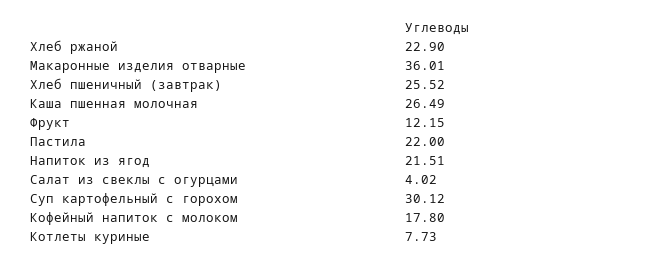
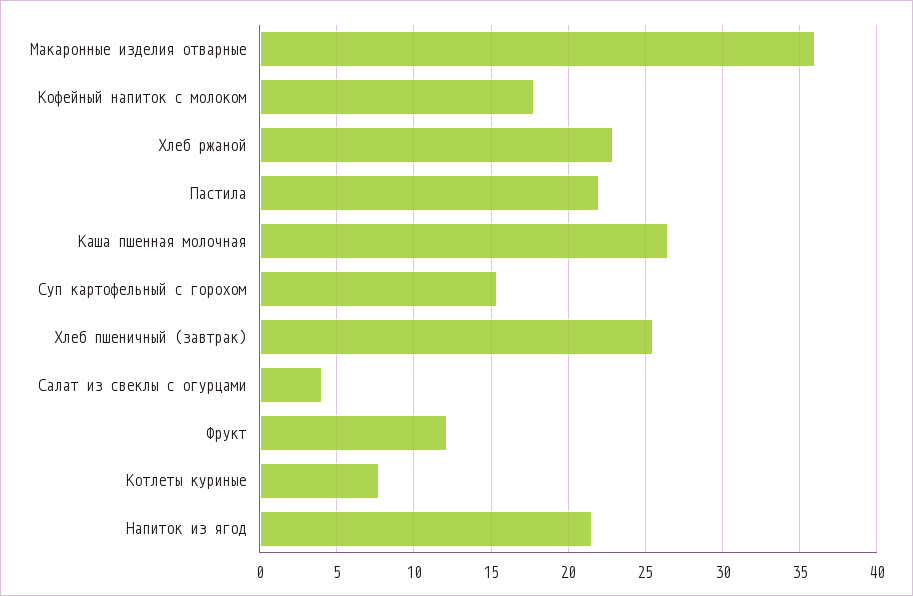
  {
    "Хлеб ржаной": 22.9,
    "Макаронные изделия отварные": 36.01,
    "Хлеб пшеничный (завтрак)": 25.52,
    "Каша пшенная молочная": 26.49,
    "Фрукт": 12.15,
    "Пастила": 22,
    "Напиток из ягод": 21.51,
    "Салат из свеклы с огурцами": 4.02,
-   "Суп картофельный с горохом": 30.12,
+   "Суп картофельный с горохом": 15.5,
    "Кофейный напиток с молоком": 17.8,
    "Котлеты куриные": 7.73
  }

